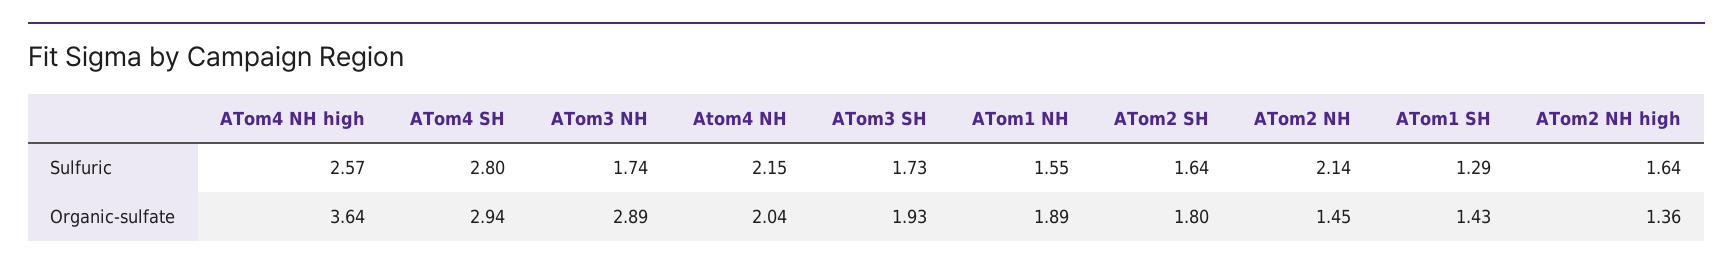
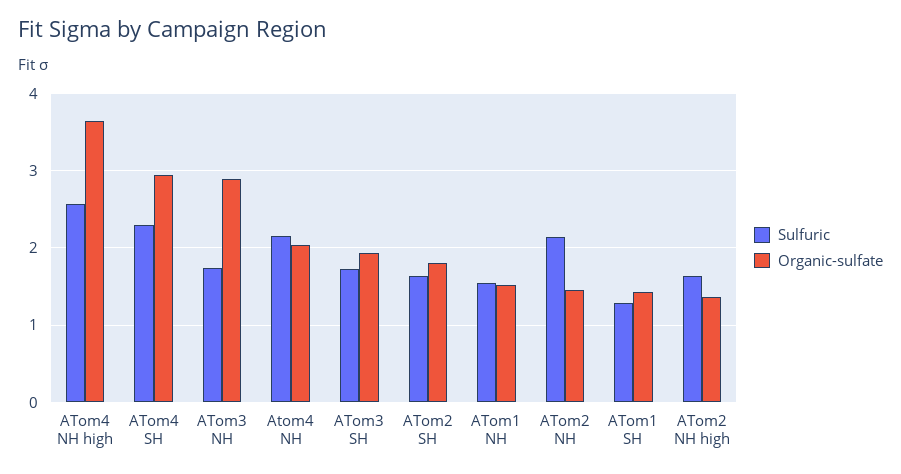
  {
    "Sulfuric": {
      "ATom4 NH high": 2.57,
-     "ATom4 SH": 2.8,
+     "ATom4 SH": 2.3,
      "ATom3 NH": 1.74,
      "Atom4 NH": 2.15,
      "ATom3 SH": 1.73,
      "ATom1 NH": 1.55,
      "ATom2 SH": 1.64,
      "ATom2 NH": 2.14,
      "ATom1 SH": 1.29,
      "ATom2 NH high": 1.64
    },
    "Organic-sulfate": {
      "ATom4 NH high": 3.64,
      "ATom4 SH": 2.94,
      "ATom3 NH": 2.89,
      "Atom4 NH": 2.04,
      "ATom3 SH": 1.93,
-     "ATom1 NH": 1.89,
+     "ATom1 NH": 1.5,
      "ATom2 SH": 1.8,
      "ATom2 NH": 1.45,
      "ATom1 SH": 1.43,
      "ATom2 NH high": 1.36
    }
  }

